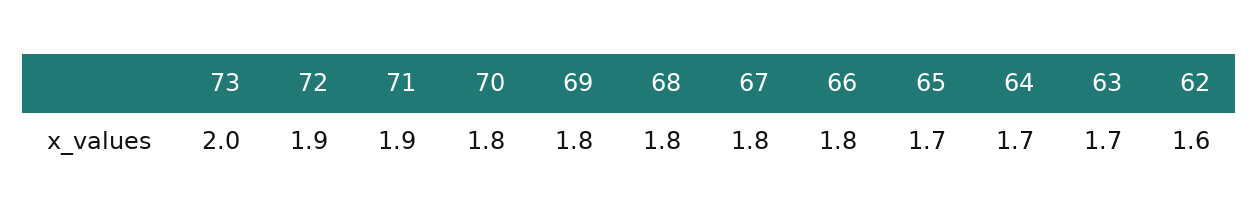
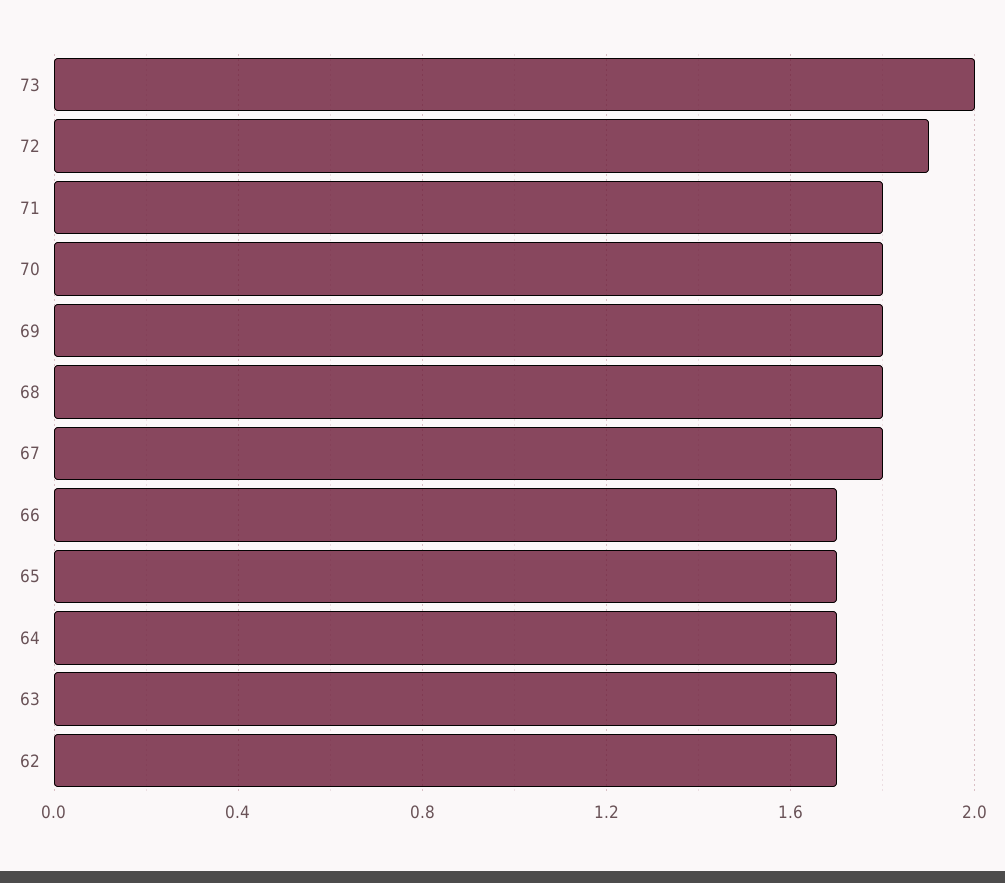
  {
    "73": 2,
    "72": 1.9,
-   "71": 1.9,
+   "71": 1.8,
    "70": 1.8,
    "69": 1.8,
    "68": 1.8,
    "67": 1.8,
-   "66": 1.8,
+   "66": 1.7,
    "65": 1.7,
    "64": 1.7,
    "63": 1.7,
-   "62": 1.6
+   "62": 1.7
  }

